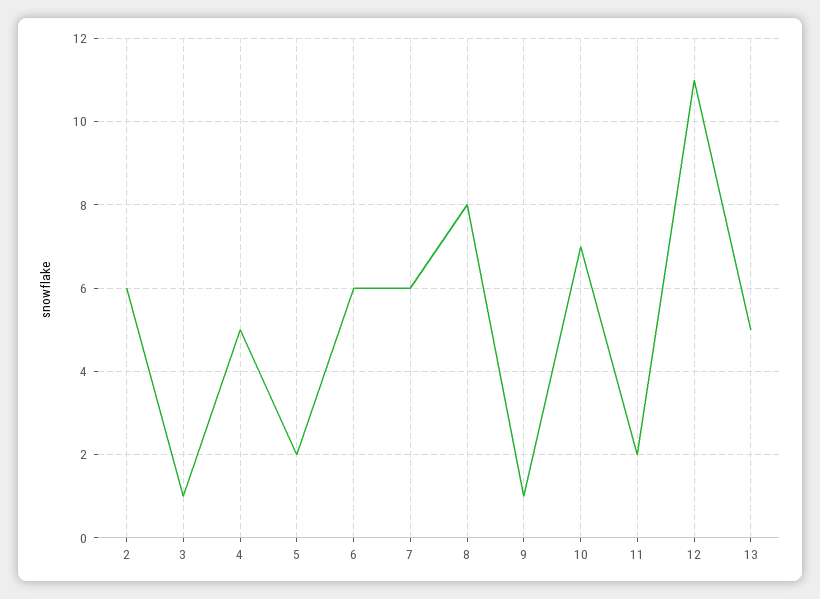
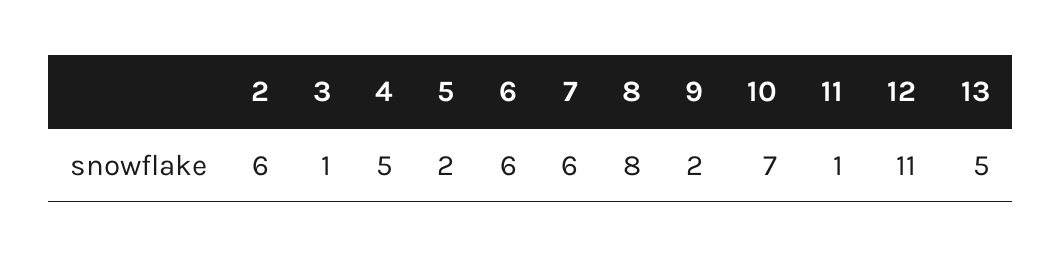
  {
    "2": 6,
    "3": 1,
    "4": 5,
    "5": 2,
    "6": 6,
    "7": 6,
    "8": 8,
-   "9": 1,
+   "9": 2,
    "10": 7,
-   "11": 2,
+   "11": 1,
    "12": 11,
    "13": 5
  }

